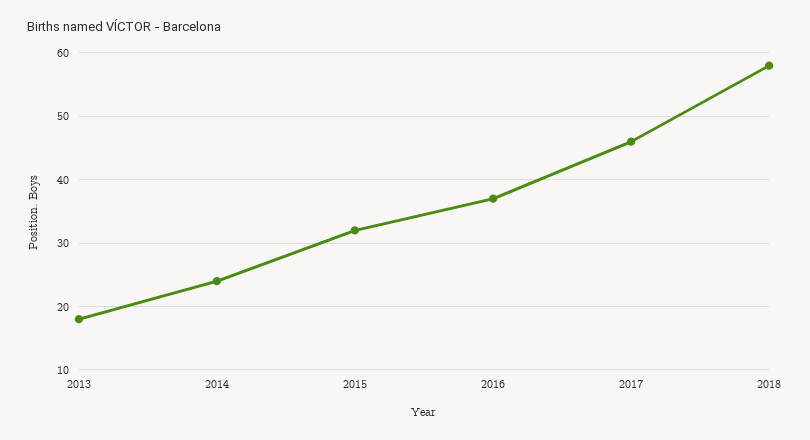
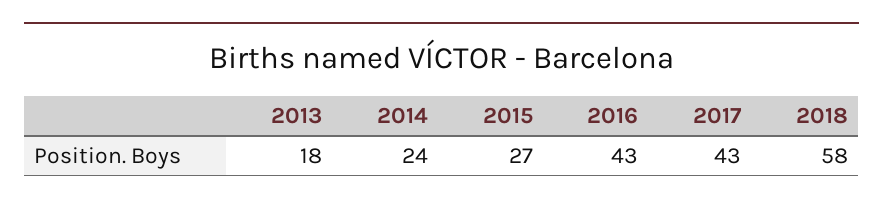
  {
    "2013": 18,
    "2014": 24,
-   "2015": 32,
+   "2015": 27,
-   "2016": 37,
+   "2016": 43,
-   "2017": 46,
+   "2017": 43,
    "2018": 58
  }

